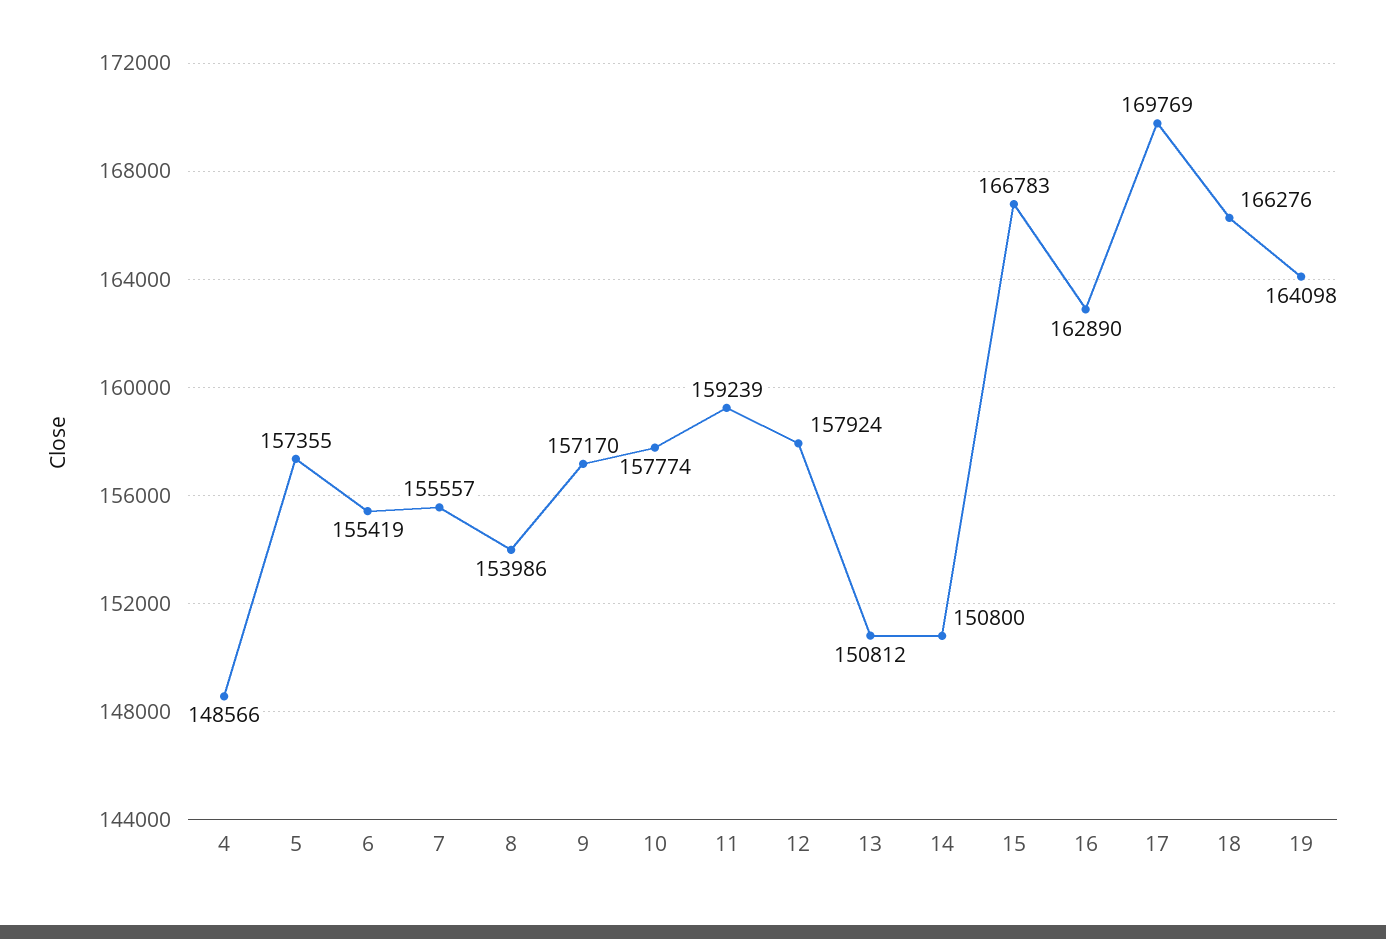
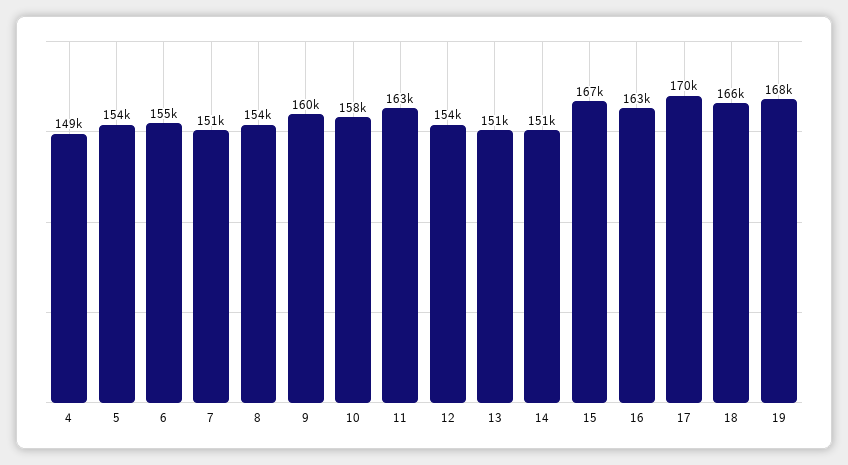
  {
    "4": 148566,
-   "5": 157355,
+   "5": 154000,
    "6": 155419,
-   "7": 155557,
+   "7": 151000,
    "8": 153986,
-   "9": 157170,
+   "9": 160000,
    "10": 157774,
-   "11": 159239,
+   "11": 163000,
-   "12": 157924,
+   "12": 154000,
    "13": 150812,
    "14": 150800,
    "15": 166783,
    "16": 162890,
    "17": 169769,
    "18": 166276,
-   "19": 164098
+   "19": 168000
  }

